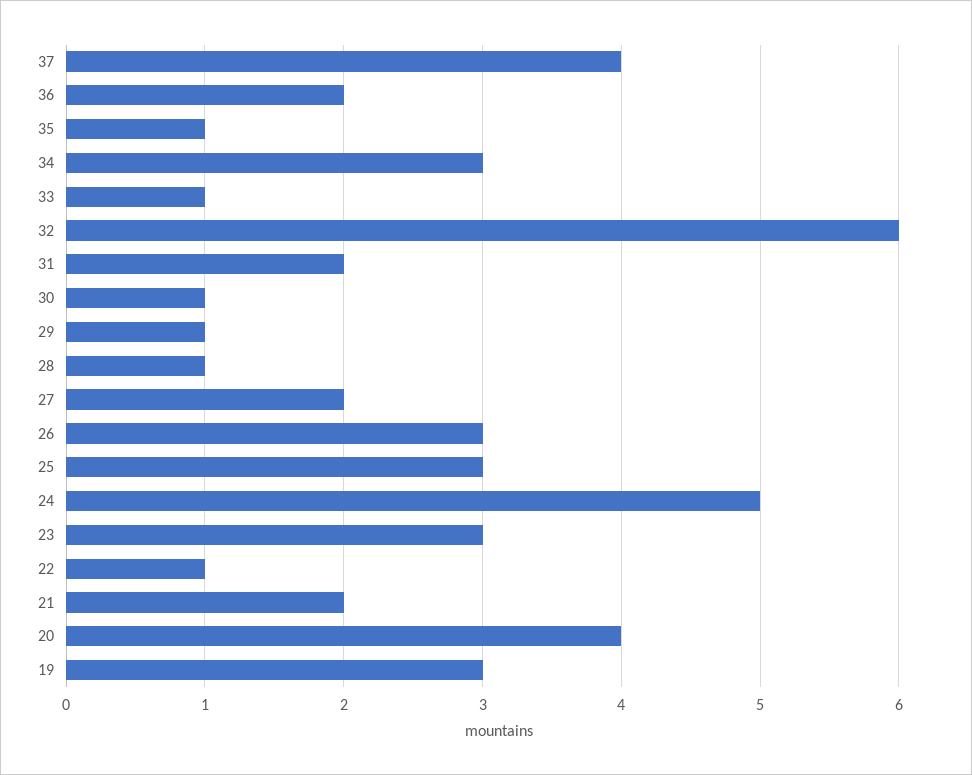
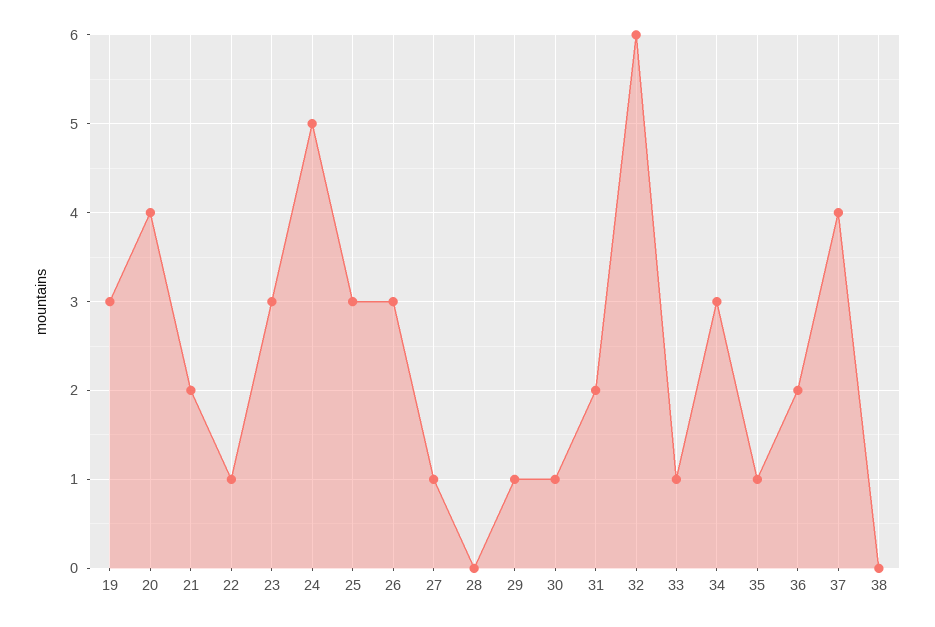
  {
    "37": 4,
    "36": 2,
    "35": 1,
    "34": 3,
    "33": 1,
    "32": 6,
    "31": 2,
    "30": 1,
    "29": 1,
-   "28": 1,
+   "28": 0,
-   "27": 2,
+   "27": 1,
    "26": 3,
    "25": 3,
    "24": 5,
    "23": 3,
    "22": 1,
    "21": 2,
    "20": 4,
-   "19": 3
+   "19": 3,
+   "38": 0
  }

